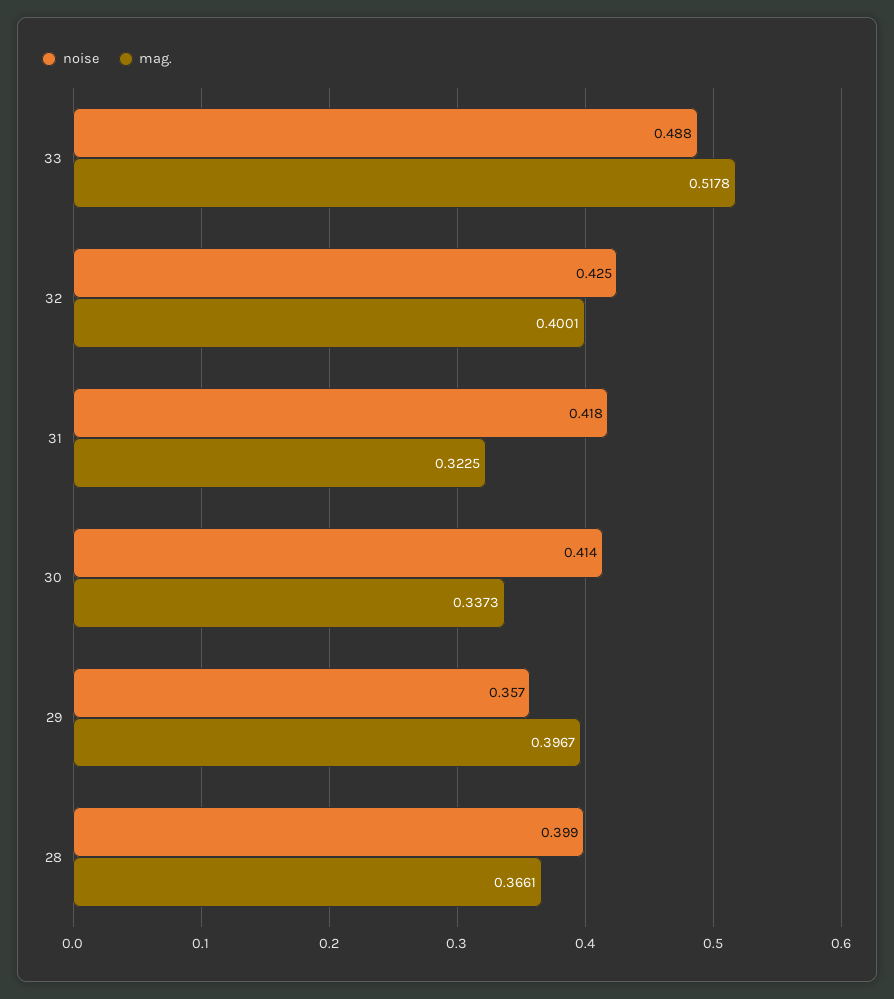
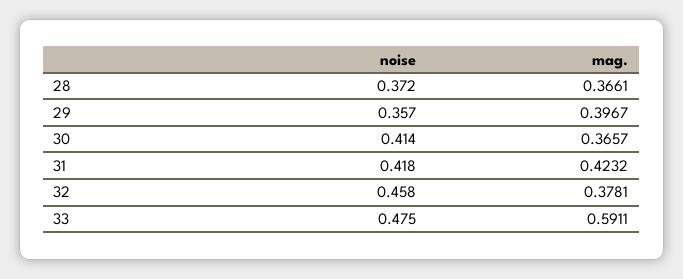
  {
    "noise": {
-     "33": 0.488,
+     "33": 0.475,
-     "32": 0.425,
+     "32": 0.458,
      "31": 0.418,
      "30": 0.414,
      "29": 0.357,
-     "28": 0.399
+     "28": 0.372
    },
    "mag.": {
-     "33": 0.5178,
+     "33": 0.5911,
-     "32": 0.4001,
+     "32": 0.3781,
-     "31": 0.3225,
+     "31": 0.4232,
-     "30": 0.3373,
+     "30": 0.3657,
      "29": 0.3967,
      "28": 0.3661
    }
  }

